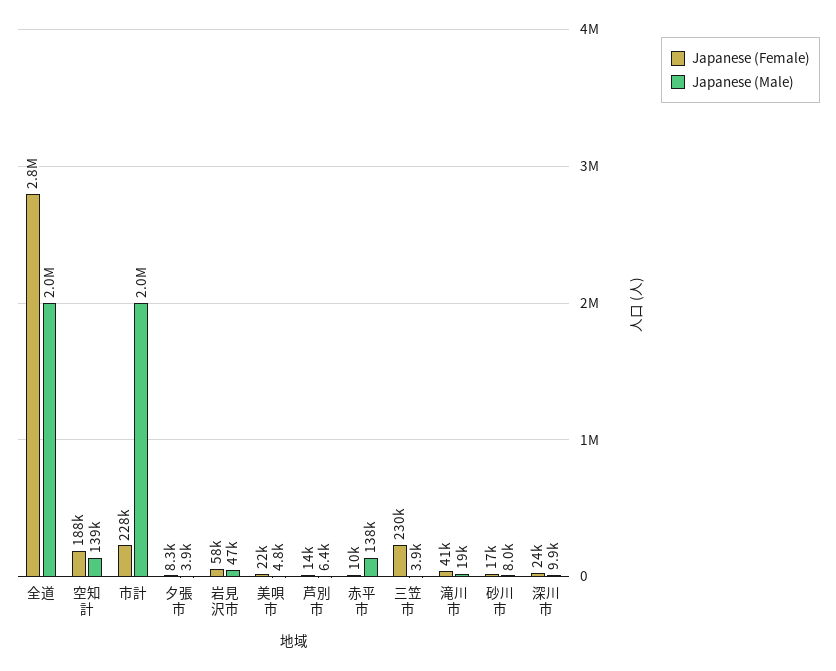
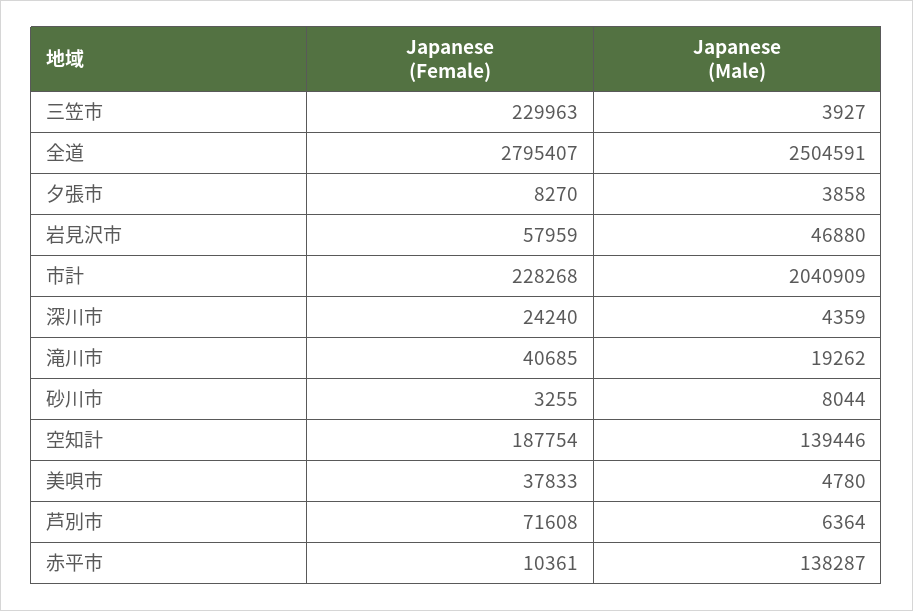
  {
    "Japanese (Female)": {
      "全道": 2795407,
      "空知計": 187754,
      "市計": 228268,
      "夕張市": 8270,
      "岩見沢市": 57959,
-     "美唄市": 22000,
+     "美唄市": 37833,
-     "芦別市": 14000,
+     "芦別市": 71608,
      "赤平市": 10361,
      "三笠市": 229963,
      "滝川市": 40685,
-     "砂川市": 17000,
+     "砂川市": 3255,
      "深川市": 24240
    },
    "Japanese (Male)": {
-     "全道": 2000000,
+     "全道": 2504591,
      "空知計": 139446,
      "市計": 2040909,
      "夕張市": 3858,
      "岩見沢市": 46880,
      "美唄市": 4780,
      "芦別市": 6364,
      "赤平市": 138287,
      "三笠市": 3927,
      "滝川市": 19262,
      "砂川市": 8044,
-     "深川市": 9900
+     "深川市": 4359
    }
  }

